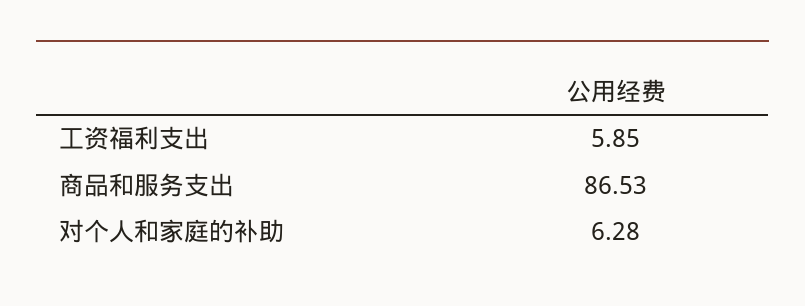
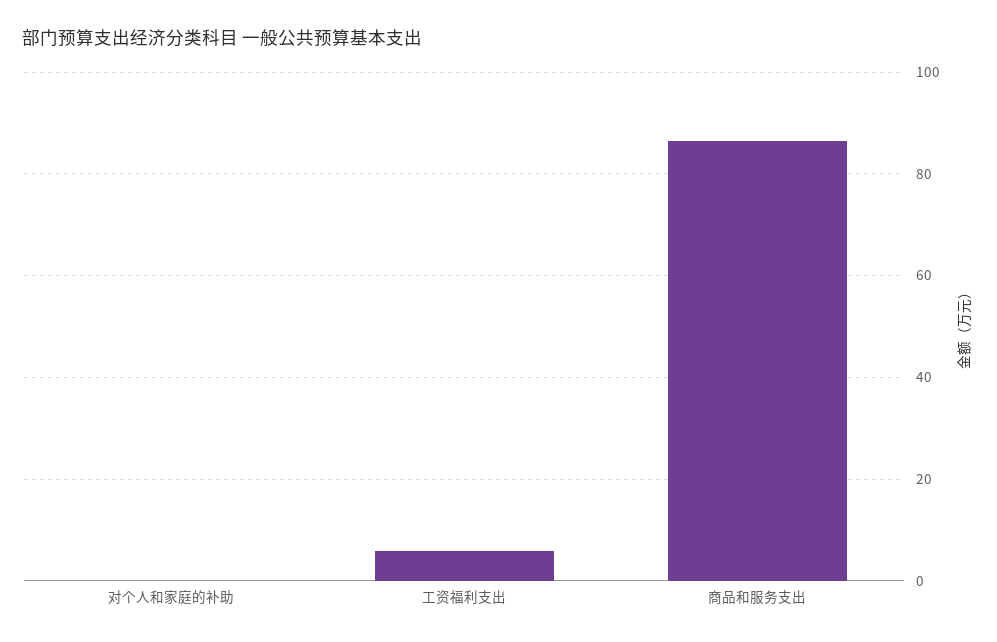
  {
    "工资福利支出": 5.85,
    "商品和服务支出": 86.53,
-   "对个人和家庭的补助": 6.28
+   "对个人和家庭的补助": 0
  }

